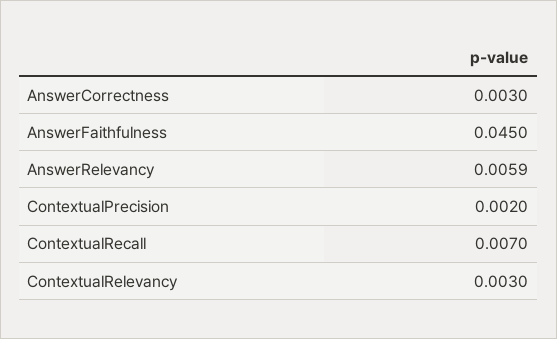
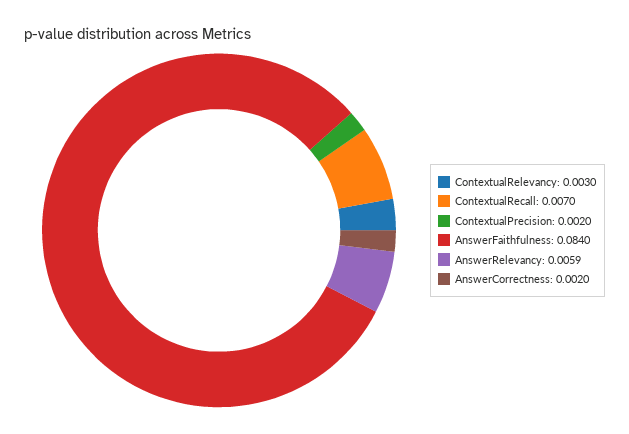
  {
-   "AnswerCorrectness": 0.003,
+   "AnswerCorrectness": 0.002,
-   "AnswerFaithfulness": 0.045,
+   "AnswerFaithfulness": 0.084,
    "AnswerRelevancy": 0.0059,
    "ContextualPrecision": 0.002,
    "ContextualRecall": 0.007,
    "ContextualRelevancy": 0.003
  }

